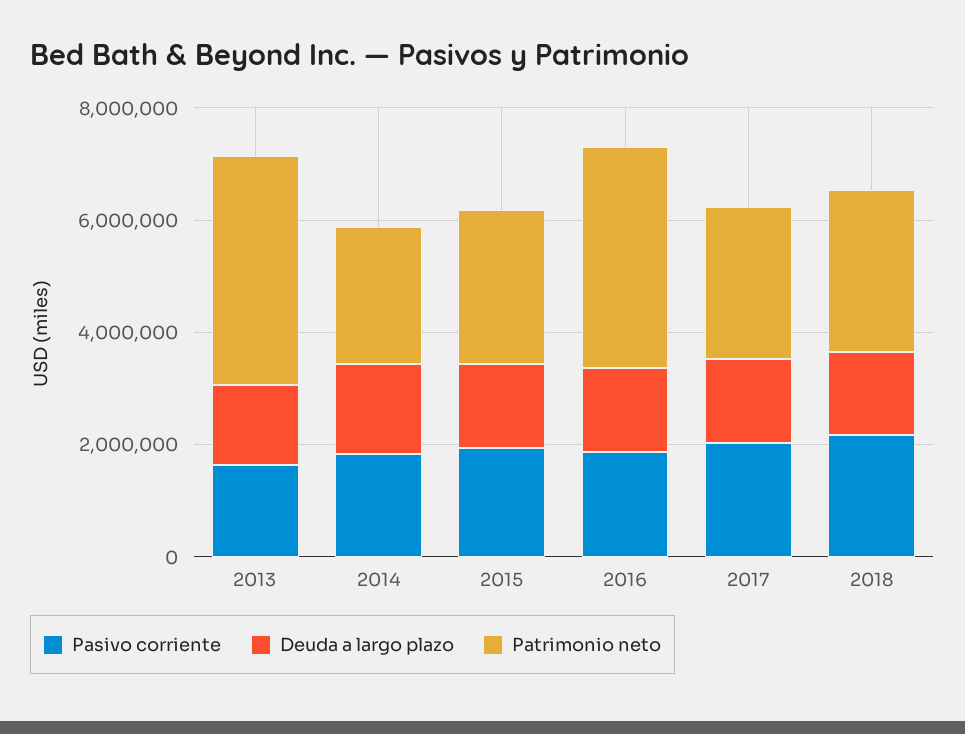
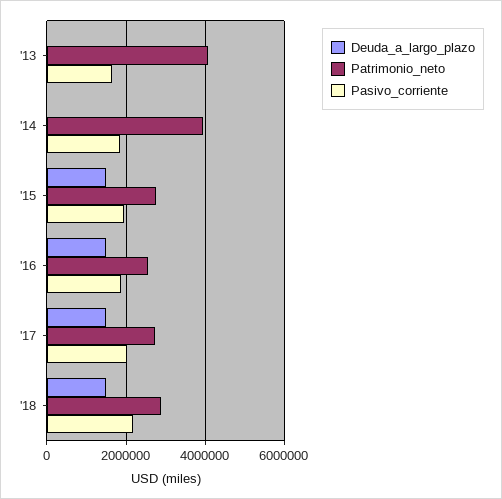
  {
    "Pasivo corriente": {
      "2013": 1600000,
      "2014": 1800000,
      "2015": 2000000,
      "2016": 1800000,
      "2017": 2000000,
      "2018": 2200000
    },
    "Deuda a largo plazo": {
-     "2013": 1500000,
+     "2013": 0,
-     "2014": 1500000,
+     "2014": 0,
      "2015": 1600000,
      "2016": 1600000,
      "2017": 1400000,
      "2018": 1400000
    },
    "Patrimonio neto": {
      "2013": 4000000,
-     "2014": 2500000,
+     "2014": 4000000,
      "2015": 2800000,
-     "2016": 4000000,
+     "2016": 2600000,
      "2017": 2800000,
      "2018": 2800000
    }
  }

